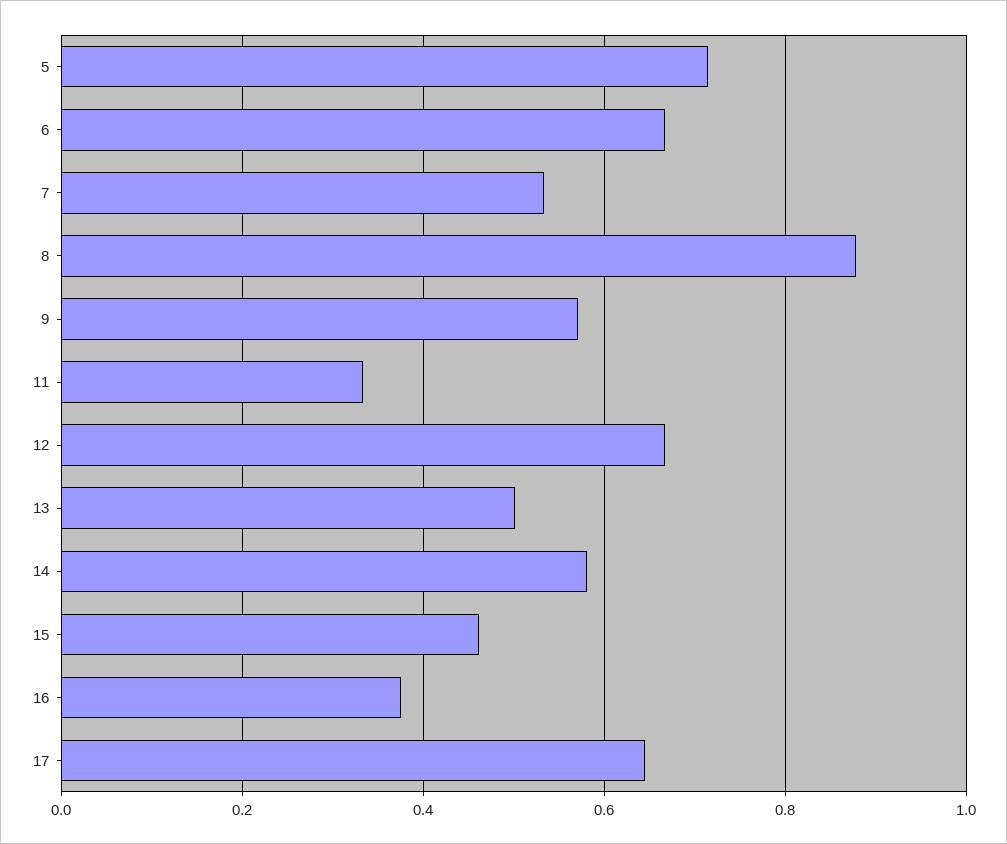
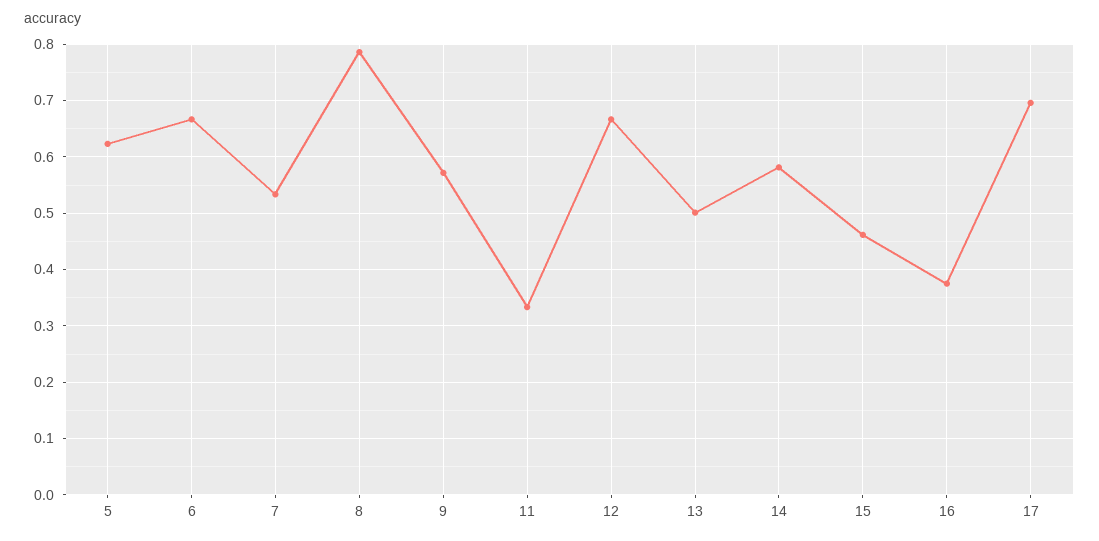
  {
-   "5": 0.72,
+   "5": 0.62,
    "6": 0.66,
    "7": 0.54,
-   "8": 0.88,
+   "8": 0.78,
    "9": 0.58,
    "11": 0.34,
    "12": 0.66,
    "13": 0.5,
    "14": 0.58,
    "15": 0.46,
    "16": 0.38,
-   "17": 0.64
+   "17": 0.7
  }

